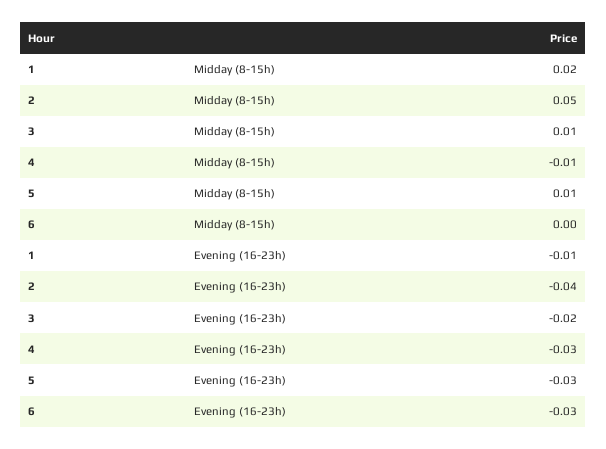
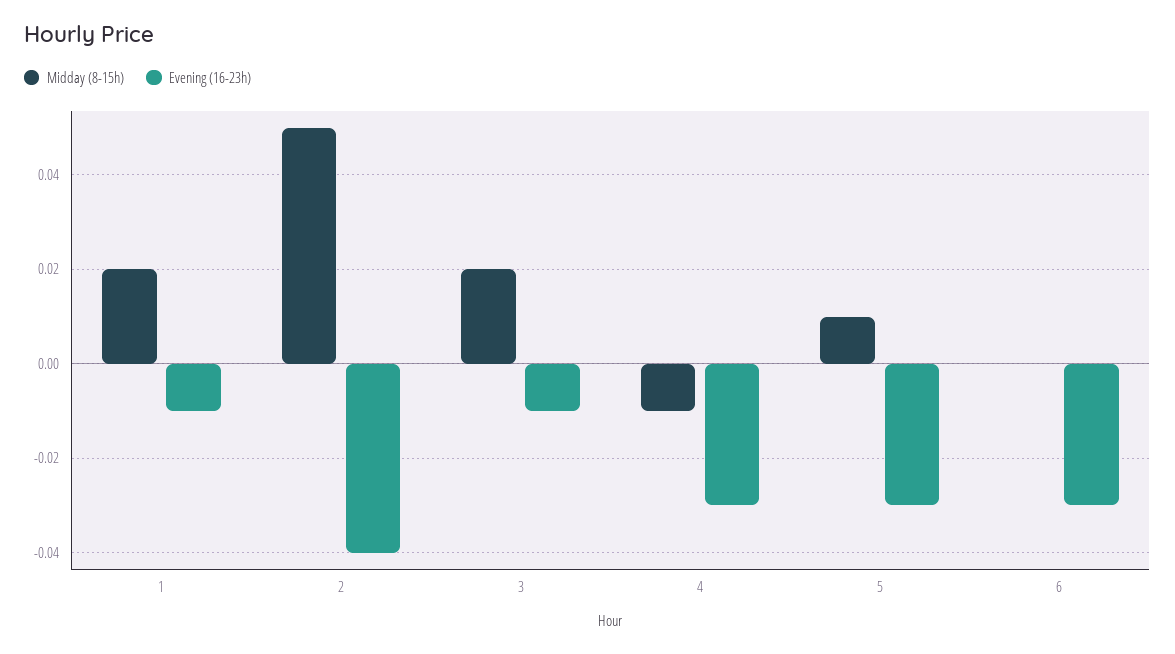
  {
    "Midday (8-15h)": {
      "1": 0.02,
      "2": 0.05,
-     "3": 0.01,
+     "3": 0.02,
      "4": -0.01,
      "5": 0.01,
      "6": 0
    },
    "Evening (16-23h)": {
      "1": -0.01,
      "2": -0.04,
-     "3": -0.02,
+     "3": -0.01,
      "4": -0.03,
      "5": -0.03,
      "6": -0.03
    }
  }

